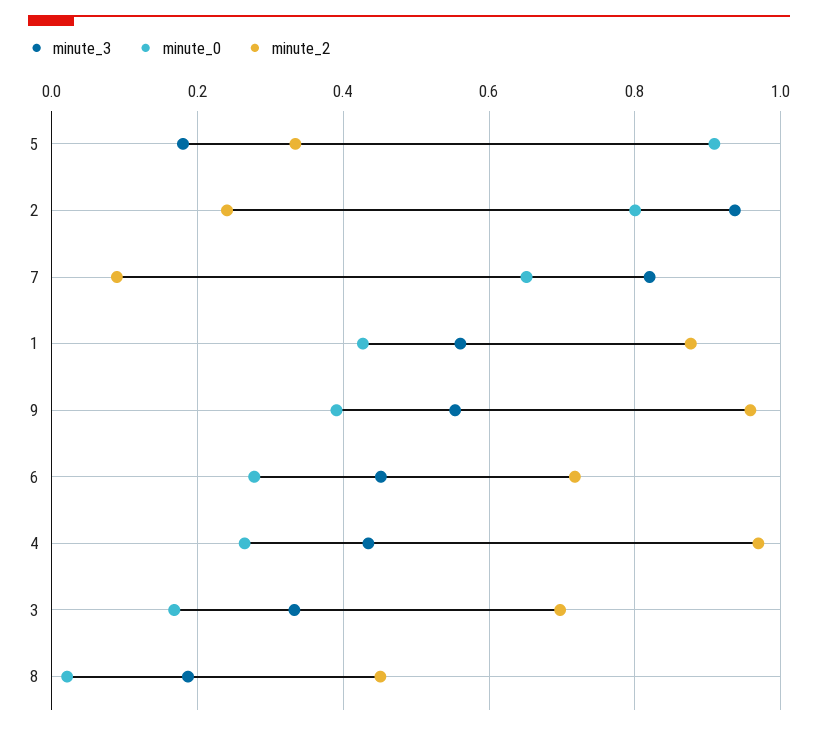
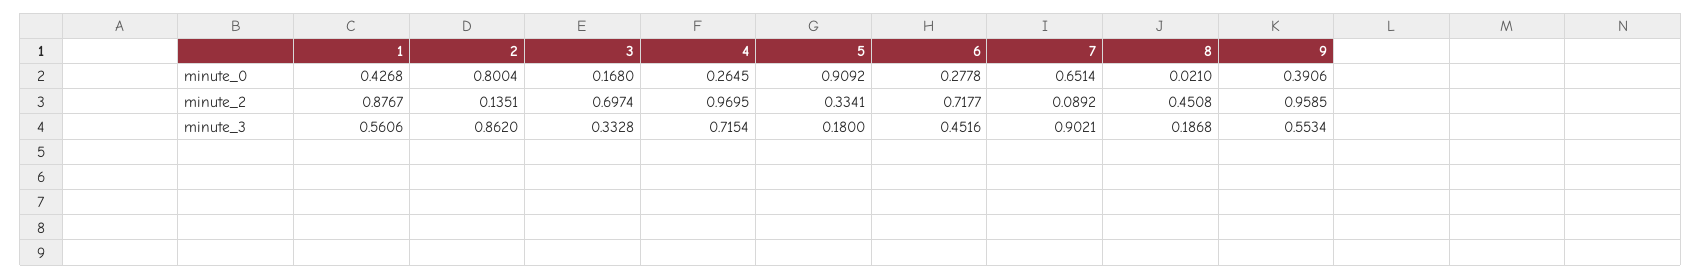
  {
    "minute_3": {
      "5": 0.18,
-     "2": 0.94,
+     "2": 0.862,
-     "7": 0.82,
+     "7": 0.9021,
      "1": 0.5606,
      "9": 0.5534,
      "6": 0.4516,
-     "4": 0.44,
+     "4": 0.7154,
      "3": 0.3328,
      "8": 0.1868
    },
    "minute_0": {
      "5": 0.9092,
      "2": 0.8004,
      "7": 0.6514,
      "1": 0.4268,
      "9": 0.3906,
      "6": 0.2778,
      "4": 0.2645,
      "3": 0.168,
      "8": 0.021
    },
    "minute_2": {
      "5": 0.3341,
-     "2": 0.24,
+     "2": 0.1351,
      "7": 0.0892,
      "1": 0.8767,
      "9": 0.9585,
      "6": 0.7177,
      "4": 0.9695,
      "3": 0.6974,
      "8": 0.4508
    }
  }

